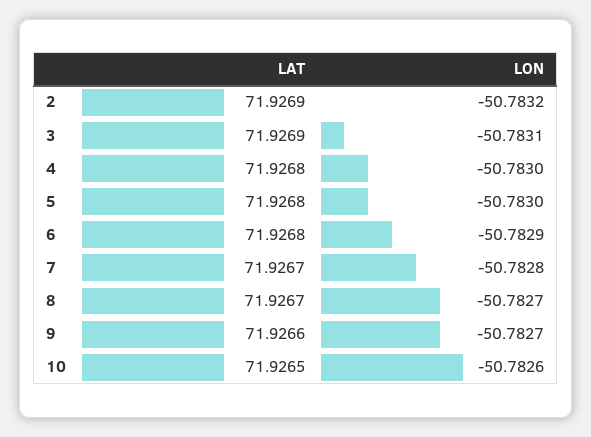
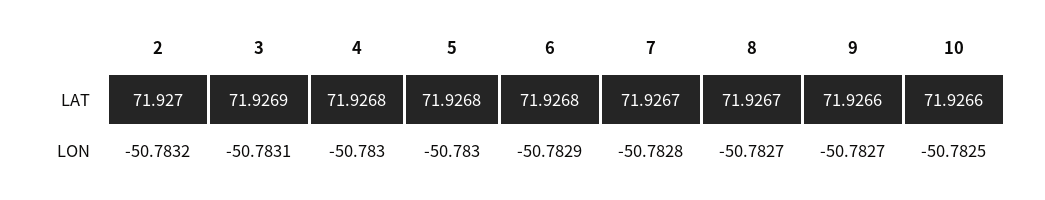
  {
    "LAT": {
-     "2": 71.9269,
+     "2": 71.927,
      "3": 71.9269,
      "4": 71.9268,
      "5": 71.9268,
      "6": 71.9268,
      "7": 71.9267,
      "8": 71.9267,
      "9": 71.9266,
-     "10": 71.9265
+     "10": 71.9266
    },
    "LON": {
      "2": -50.7832,
      "3": -50.7831,
      "4": -50.783,
      "5": -50.783,
      "6": -50.7829,
      "7": -50.7828,
      "8": -50.7827,
      "9": -50.7827,
-     "10": -50.7826
+     "10": -50.7825
    }
  }

